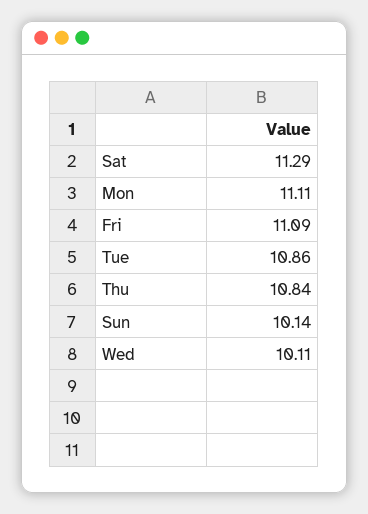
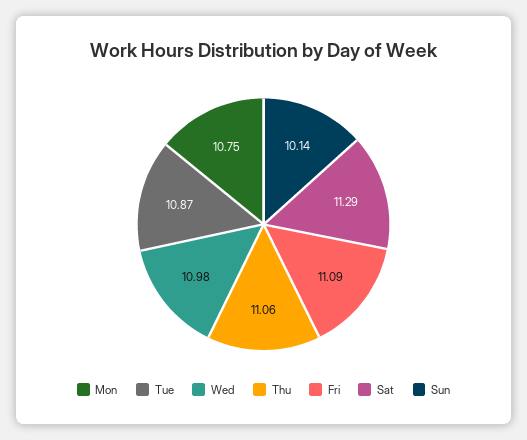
  {
    "Sat": 11.29,
-   "Mon": 11.11,
+   "Mon": 10.75,
    "Fri": 11.09,
-   "Tue": 10.86,
+   "Tue": 10.87,
-   "Thu": 10.84,
+   "Thu": 11.06,
    "Sun": 10.14,
-   "Wed": 10.11
+   "Wed": 10.98
  }

